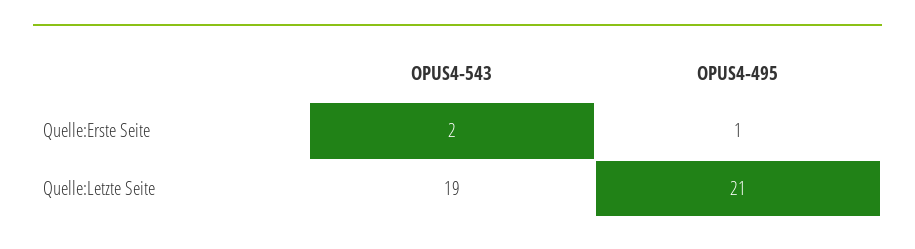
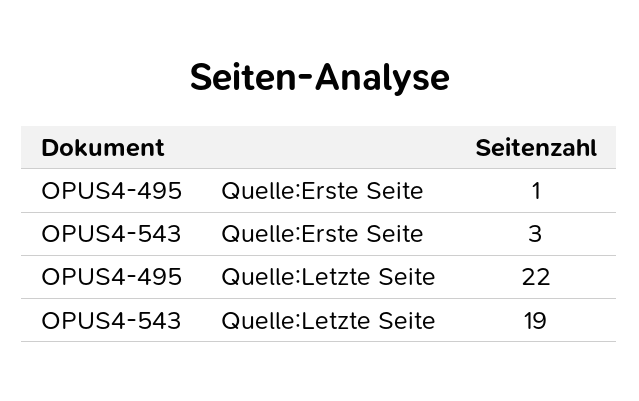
  {
    "OPUS4-543": {
-     "Quelle:Erste Seite": 2,
+     "Quelle:Erste Seite": 3,
      "Quelle:Letzte Seite": 19
    },
    "OPUS4-495": {
      "Quelle:Erste Seite": 1,
-     "Quelle:Letzte Seite": 21
+     "Quelle:Letzte Seite": 22
    }
  }

